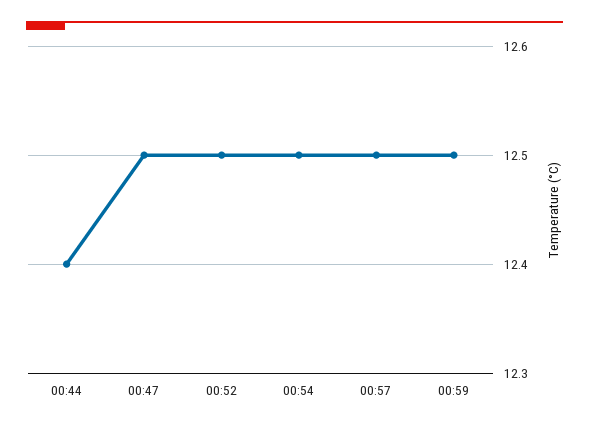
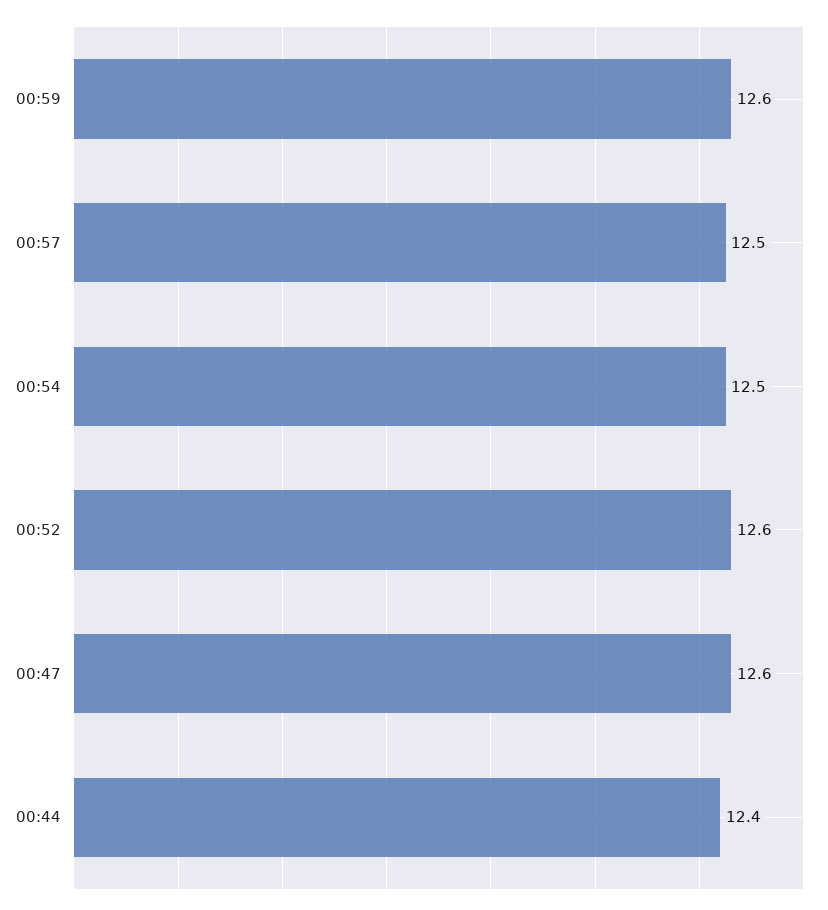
  {
    "00:44": 12.4,
-   "00:47": 12.5,
+   "00:47": 12.6,
-   "00:52": 12.5,
+   "00:52": 12.6,
    "00:54": 12.5,
    "00:57": 12.5,
-   "00:59": 12.5
+   "00:59": 12.6
  }

